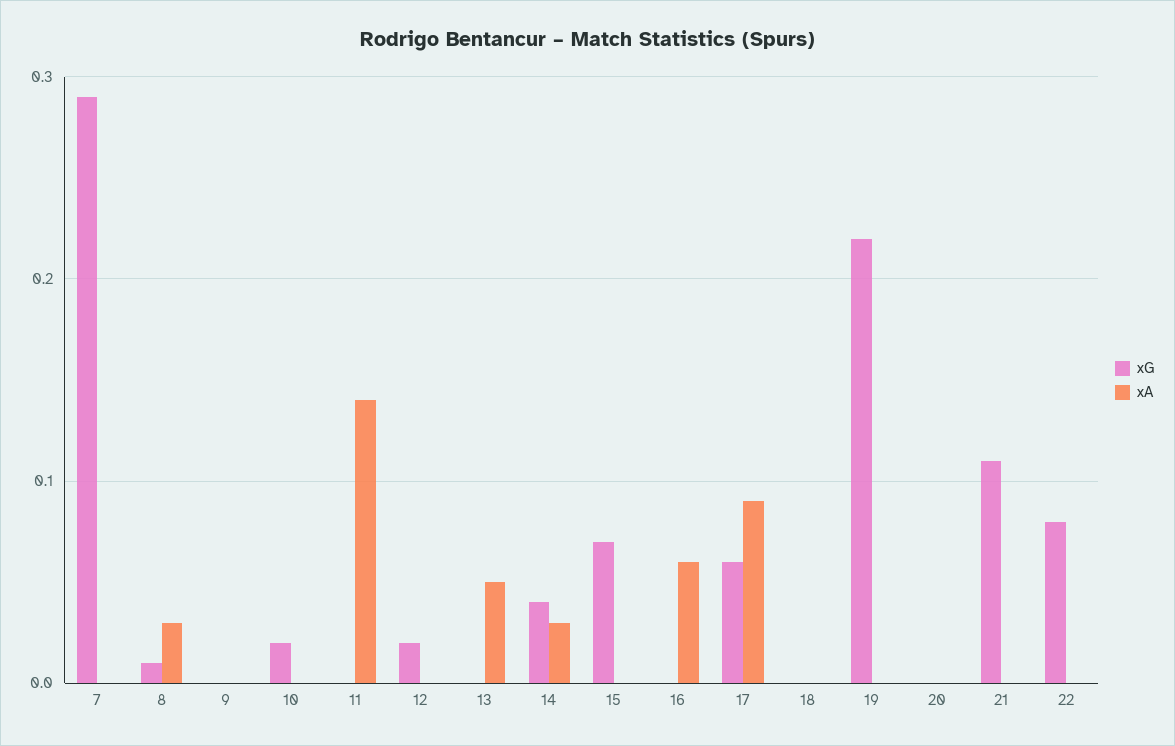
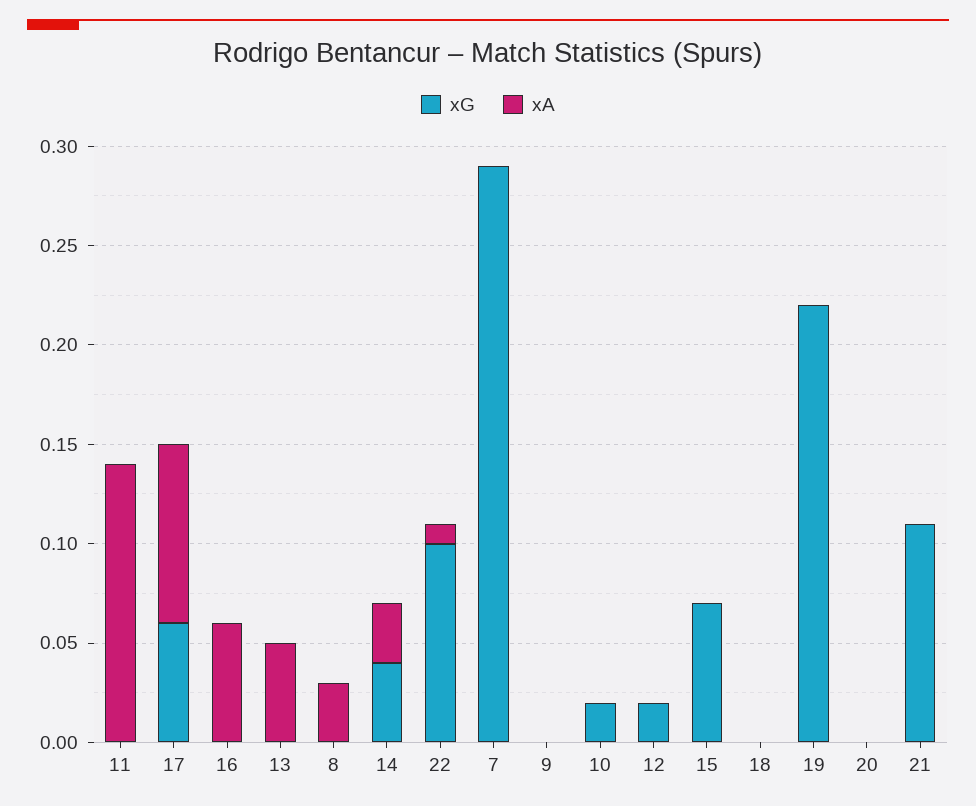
  {
    "xG": {
      "7": 0.29,
-     "8": 0.01,
+     "8": 0,
      "9": 0,
      "10": 0.02,
      "11": 0,
      "12": 0.02,
      "13": 0,
      "14": 0.04,
      "15": 0.07,
      "16": 0,
      "17": 0.06,
      "18": 0,
      "19": 0.22,
      "20": 0,
      "21": 0.11,
-     "22": 0.08
+     "22": 0.1
    },
    "xA": {
      "7": 0,
      "8": 0.03,
      "9": 0,
      "10": 0,
      "11": 0.14,
      "12": 0,
      "13": 0.05,
      "14": 0.03,
      "15": 0,
      "16": 0.06,
      "17": 0.09,
      "18": 0,
      "19": 0,
      "20": 0,
      "21": 0,
-     "22": 0
+     "22": 0.01
    }
  }

